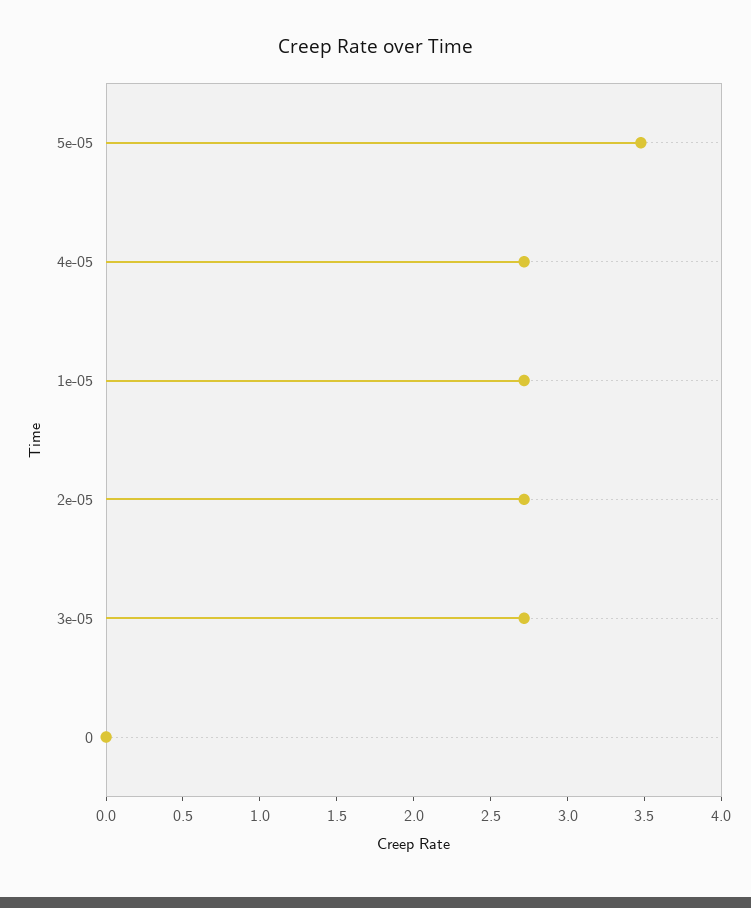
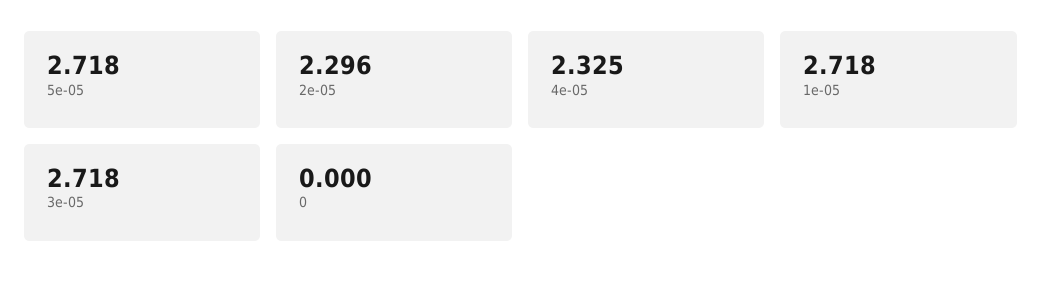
  {
-   "5e-05": 3.5,
+   "5e-05": 2.718,
-   "4e-05": 2.7,
+   "4e-05": 2.325,
    "1e-05": 2.718,
-   "2e-05": 2.7,
+   "2e-05": 2.296,
    "3e-05": 2.718,
    "0": 0
  }

